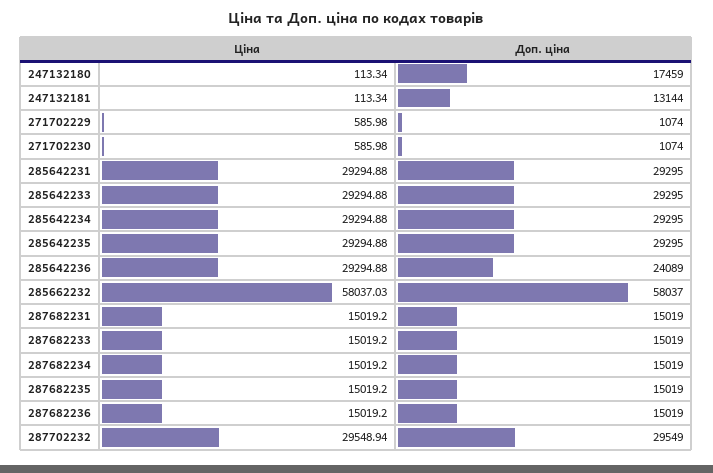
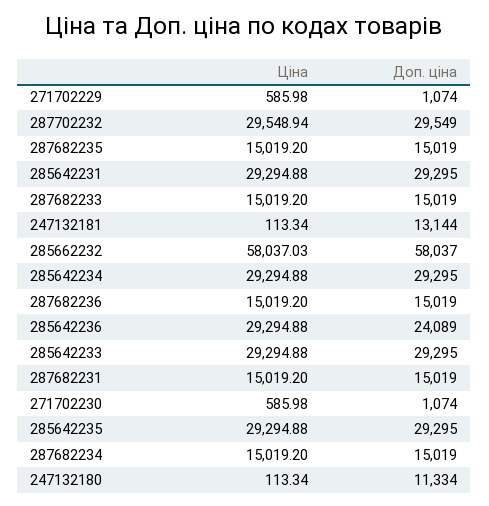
  {
    "Ціна": {
      "247132180": 113.34,
      "247132181": 113.34,
      "271702229": 585.98,
      "271702230": 585.98,
      "285642231": 29294.88,
      "285642233": 29294.88,
      "285642234": 29294.88,
      "285642235": 29294.88,
      "285642236": 29294.88,
      "285662232": 58037.03,
      "287682231": 15019.2,
      "287682233": 15019.2,
      "287682234": 15019.2,
      "287682235": 15019.2,
      "287682236": 15019.2,
      "287702232": 29548.94
    },
    "Доп. ціна": {
-     "247132180": 17459,
+     "247132180": 11334,
      "247132181": 13144,
      "271702229": 1074,
      "271702230": 1074,
      "285642231": 29295,
      "285642233": 29295,
      "285642234": 29295,
      "285642235": 29295,
      "285642236": 24089,
      "285662232": 58037,
      "287682231": 15019,
      "287682233": 15019,
      "287682234": 15019,
      "287682235": 15019,
      "287682236": 15019,
      "287702232": 29549
    }
  }

